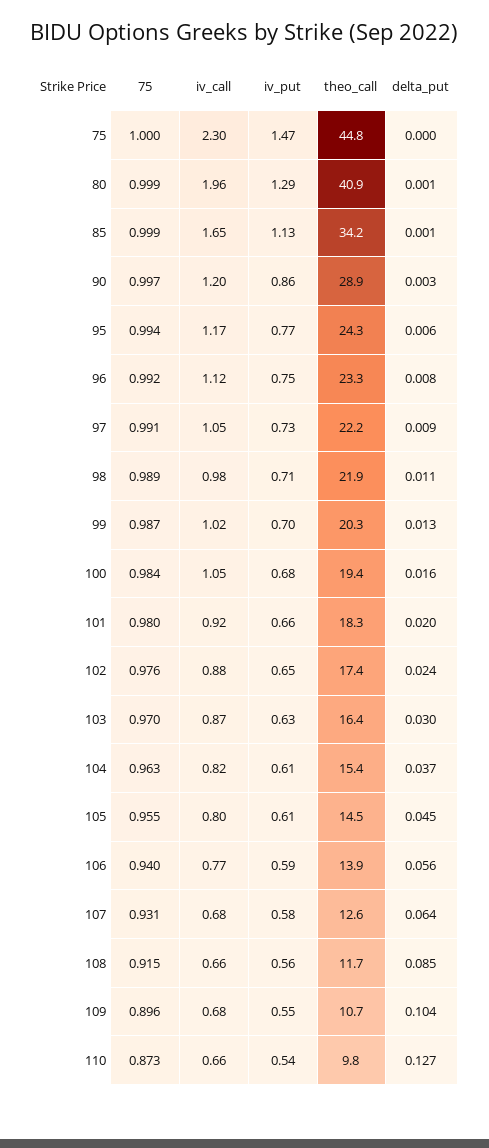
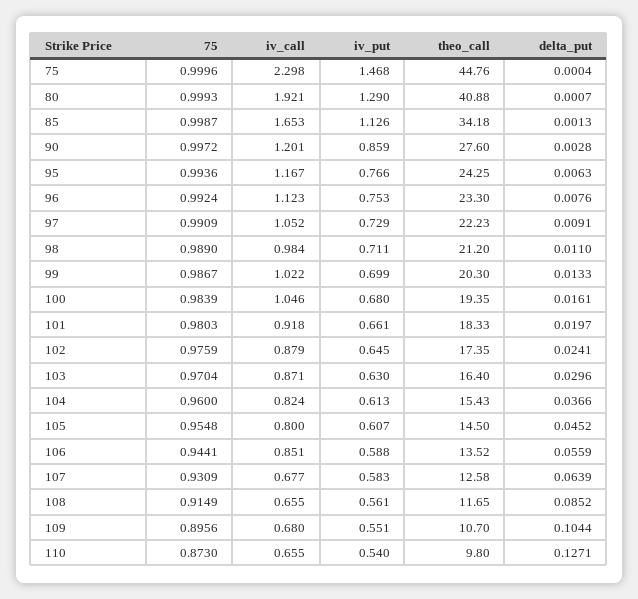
  {
    "75": {
      "75": 0.9996,
      "80": 0.9993,
      "85": 0.9987,
      "90": 0.9972,
      "95": 0.9936,
      "96": 0.9924,
      "97": 0.9909,
      "98": 0.989,
      "99": 0.9867,
      "100": 0.9839,
      "101": 0.9803,
      "102": 0.9759,
      "103": 0.9704,
-     "104": 0.963,
+     "104": 0.96,
      "105": 0.9548,
-     "106": 0.94,
+     "106": 0.9441,
      "107": 0.9309,
      "108": 0.9149,
      "109": 0.8956,
      "110": 0.873
    },
    "iv_call": {
      "75": 2.298,
-     "80": 1.96,
+     "80": 1.921,
      "85": 1.653,
      "90": 1.201,
      "95": 1.167,
      "96": 1.123,
      "97": 1.052,
      "98": 0.984,
      "99": 1.022,
      "100": 1.046,
      "101": 0.918,
      "102": 0.879,
      "103": 0.871,
      "104": 0.824,
      "105": 0.8,
-     "106": 0.77,
+     "106": 0.851,
      "107": 0.677,
      "108": 0.655,
      "109": 0.68,
      "110": 0.655
    },
    "iv_put": {
      "75": 1.468,
      "80": 1.29,
      "85": 1.126,
      "90": 0.859,
      "95": 0.766,
      "96": 0.753,
      "97": 0.729,
      "98": 0.711,
      "99": 0.699,
      "100": 0.68,
      "101": 0.661,
      "102": 0.645,
      "103": 0.63,
      "104": 0.613,
      "105": 0.607,
      "106": 0.588,
      "107": 0.583,
      "108": 0.561,
      "109": 0.551,
      "110": 0.54
    },
    "theo_call": {
      "75": 44.76,
      "80": 40.88,
      "85": 34.18,
-     "90": 28.9,
+     "90": 27.6,
      "95": 24.25,
      "96": 23.3,
      "97": 22.23,
-     "98": 21.9,
+     "98": 21.2,
      "99": 20.3,
      "100": 19.35,
      "101": 18.33,
      "102": 17.35,
      "103": 16.4,
      "104": 15.43,
      "105": 14.5,
-     "106": 13.9,
+     "106": 13.52,
      "107": 12.58,
      "108": 11.65,
      "109": 10.7,
      "110": 9.8
    },
    "delta_put": {
      "75": 0.0004,
      "80": 0.0007,
      "85": 0.0013,
      "90": 0.0028,
      "95": 0.0063,
      "96": 0.0076,
      "97": 0.0091,
      "98": 0.011,
      "99": 0.0133,
      "100": 0.0161,
      "101": 0.0197,
      "102": 0.0241,
      "103": 0.0296,
      "104": 0.0366,
      "105": 0.0452,
      "106": 0.0559,
      "107": 0.0639,
      "108": 0.0852,
      "109": 0.1044,
      "110": 0.1271
    }
  }

